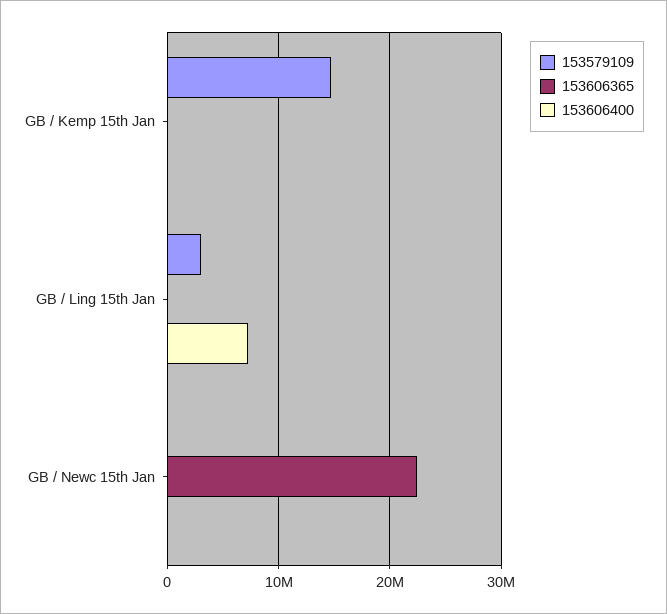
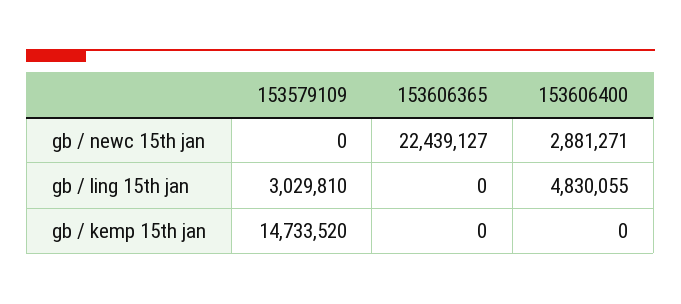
  {
    "153579109": {
      "GB / Kemp 15th Jan": 14733520,
      "GB / Ling 15th Jan": 3029810,
      "GB / Newc 15th Jan": 0
    },
    "153606365": {
      "GB / Kemp 15th Jan": 0,
      "GB / Ling 15th Jan": 0,
      "GB / Newc 15th Jan": 22439127
    },
    "153606400": {
      "GB / Kemp 15th Jan": 0,
-     "GB / Ling 15th Jan": 7000000,
+     "GB / Ling 15th Jan": 4830055,
-     "GB / Newc 15th Jan": 0
+     "GB / Newc 15th Jan": 2881271
    }
  }

